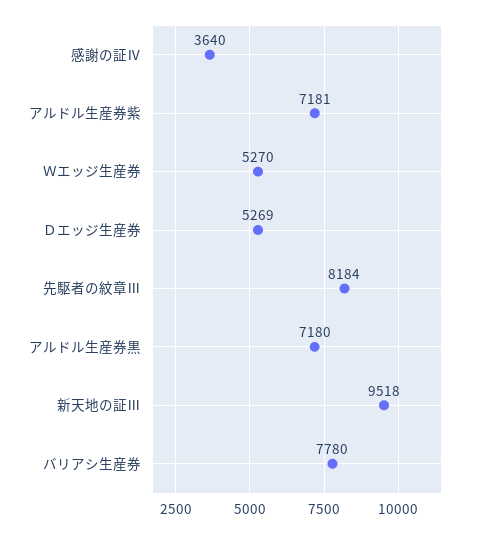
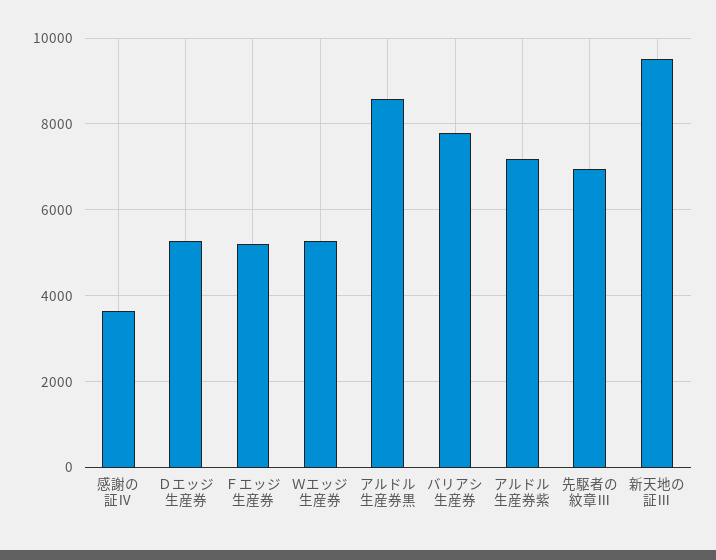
  {
    "感謝の証Ⅳ": 3640,
    "アルドル生産券紫": 7181,
    "Ｗエッジ生産券": 5270,
    "Ｄエッジ生産券": 5269,
-   "先駆者の紋章Ⅲ": 8184,
+   "先駆者の紋章Ⅲ": 7000,
-   "アルドル生産券黒": 7180,
+   "アルドル生産券黒": 8600,
    "新天地の証Ⅲ": 9518,
-   "バリアシ生産券": 7780
+   "バリアシ生産券": 7780,
+   "Ｆエッジ生産券": 5200
  }

